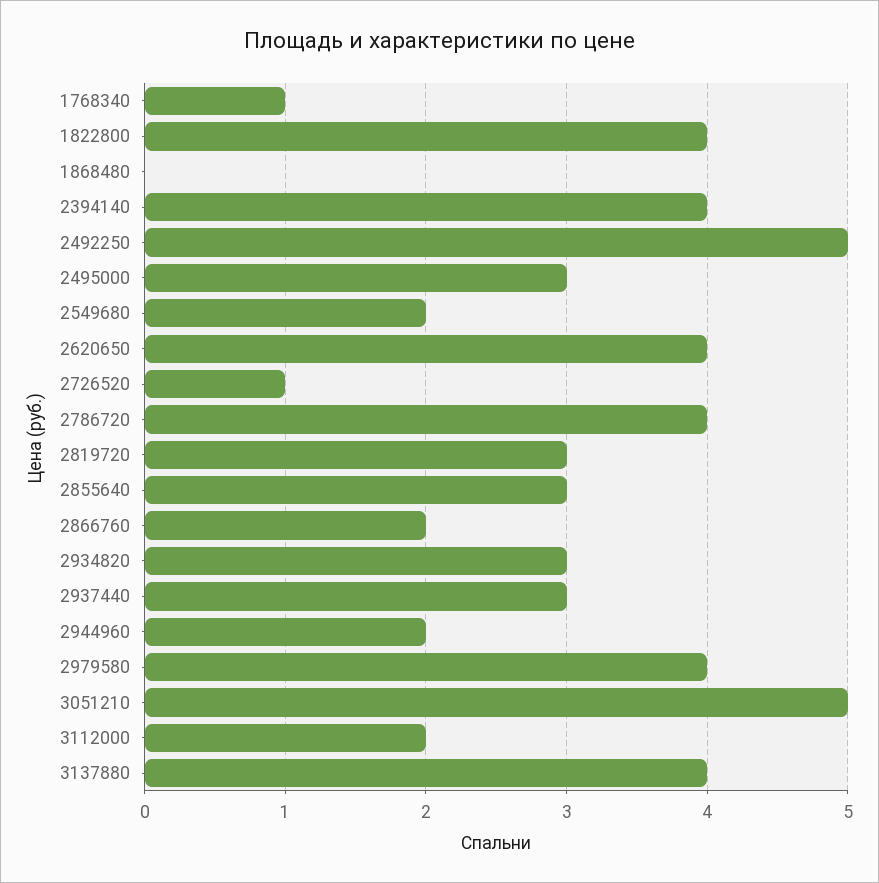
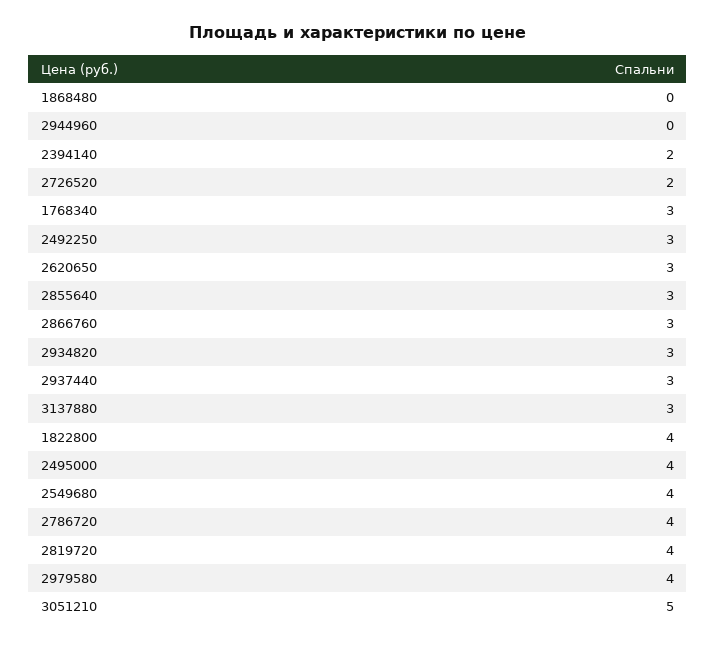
  {
-   "1768340": 1,
+   "1768340": 3,
    "1822800": 4,
    "1868480": 0,
-   "2394140": 4,
+   "2394140": 2,
-   "2492250": 5,
+   "2492250": 3,
-   "2495000": 3,
+   "2495000": 4,
-   "2549680": 2,
+   "2549680": 4,
-   "2620650": 4,
+   "2620650": 3,
-   "2726520": 1,
+   "2726520": 2,
    "2786720": 4,
-   "2819720": 3,
+   "2819720": 4,
    "2855640": 3,
-   "2866760": 2,
+   "2866760": 3,
    "2934820": 3,
    "2937440": 3,
-   "2944960": 2,
+   "2944960": 0,
    "2979580": 4,
    "3051210": 5,
-   "3112000": 2,
-   "3137880": 4
+   "3137880": 3
  }

